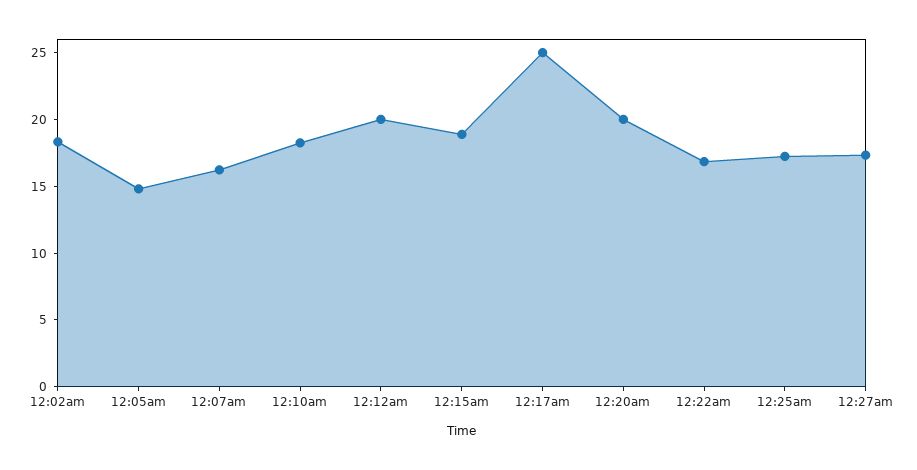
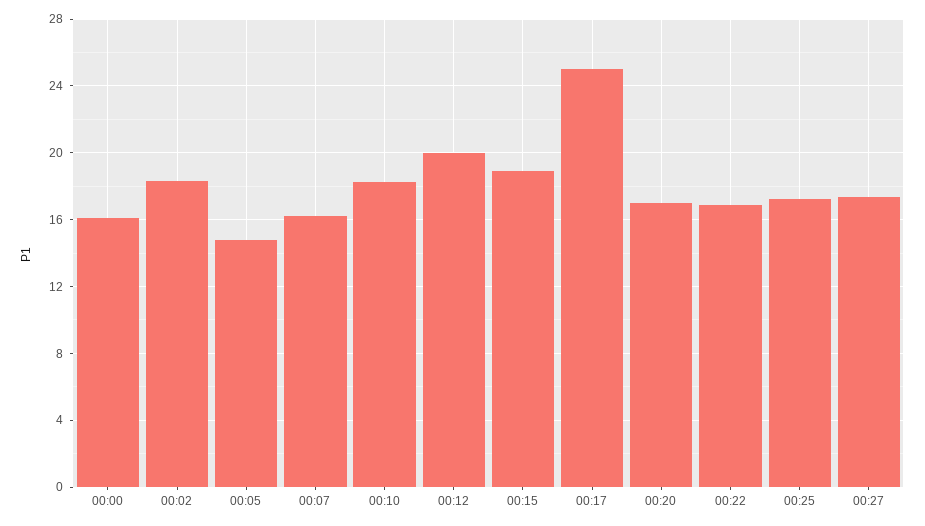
  {
    "12:02am": 18.5,
    "12:05am": 15,
    "12:07am": 16,
    "12:10am": 18.5,
    "12:12am": 20,
    "12:15am": 19,
    "12:17am": 25,
-   "12:20am": 20,
+   "12:20am": 17,
    "12:22am": 17,
    "12:25am": 17,
-   "12:27am": 17.5
+   "12:27am": 17.5,
+   "00:00": 16
  }

